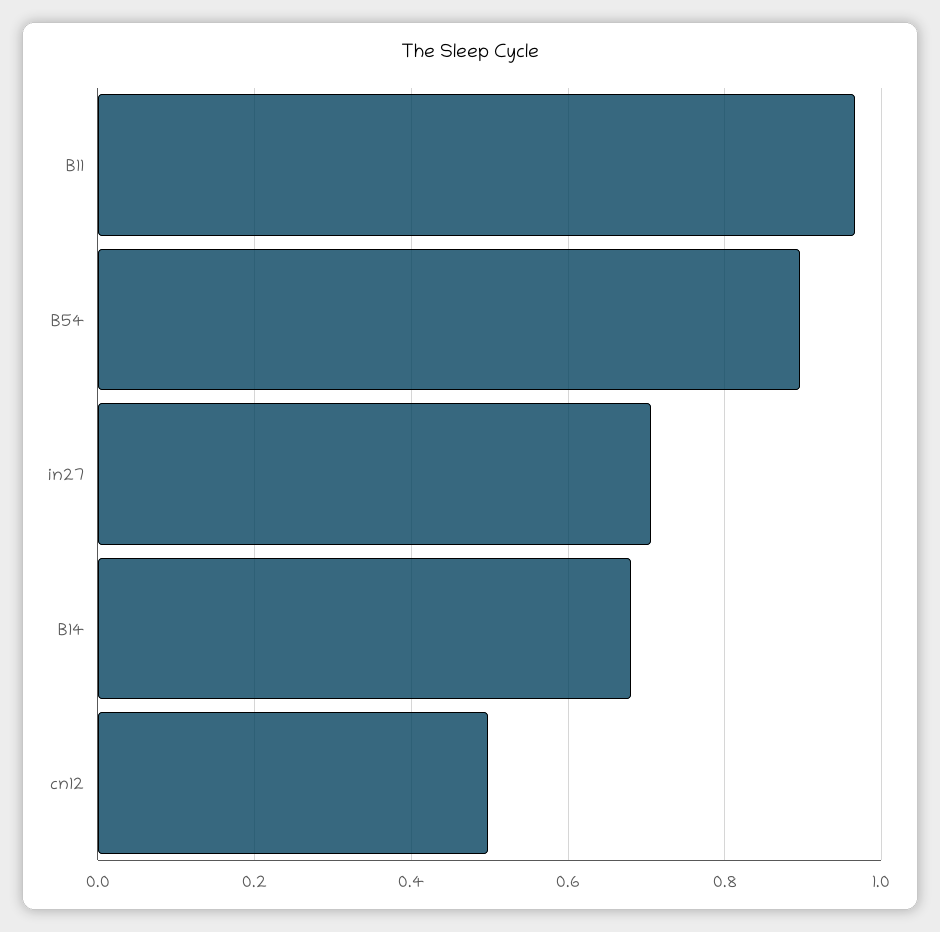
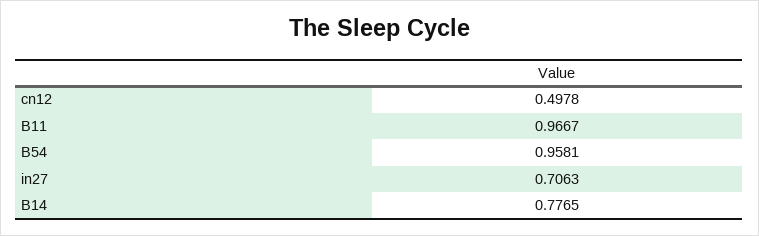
  {
    "B11": 0.9667,
-   "B54": 0.9,
+   "B54": 0.9581,
    "in27": 0.7063,
-   "B14": 0.68,
+   "B14": 0.7765,
    "cn12": 0.4978
  }

